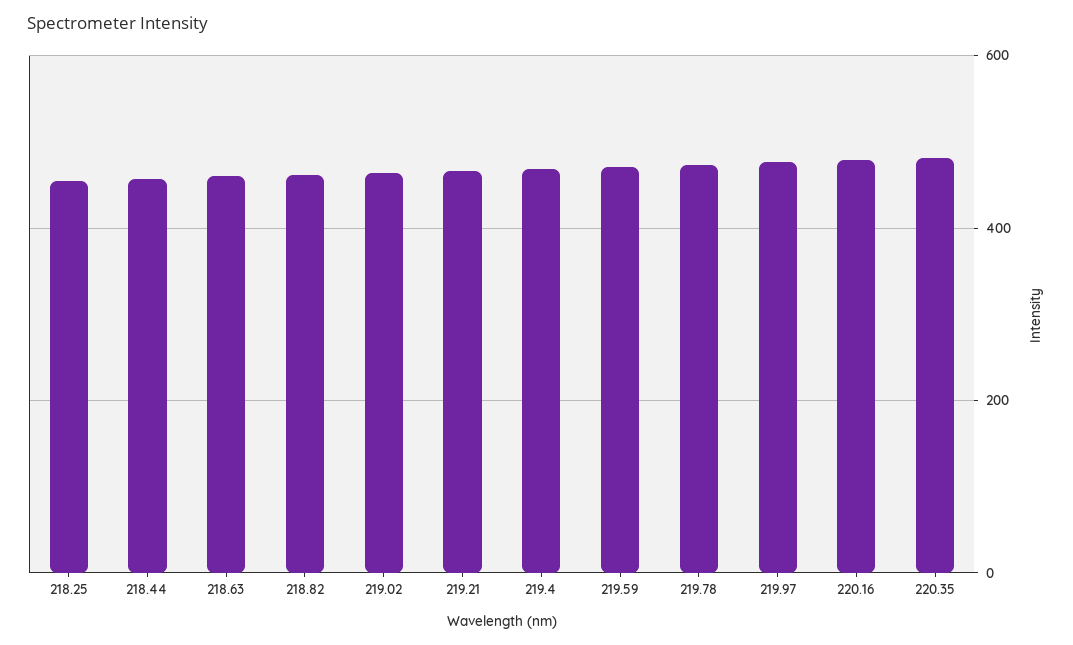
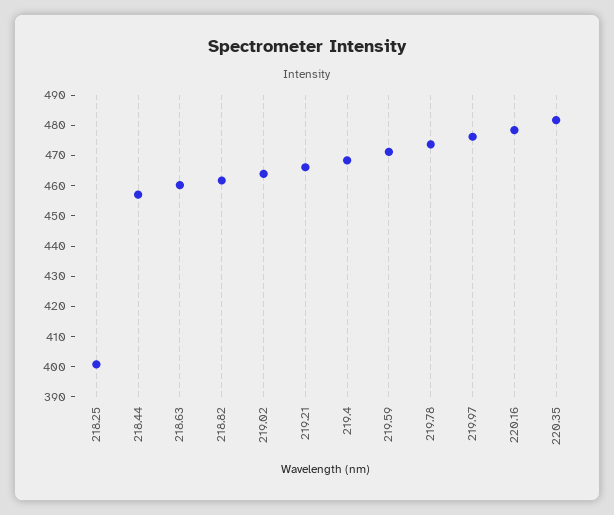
  {
-   "218.25": 460,
+   "218.25": 400,
    "218.44": 455,
    "218.63": 460,
    "218.82": 460,
    "219.02": 465,
    "219.21": 465,
    "219.4": 470,
    "219.59": 470,
    "219.78": 475,
    "219.97": 475,
    "220.16": 480,
    "220.35": 480
  }

